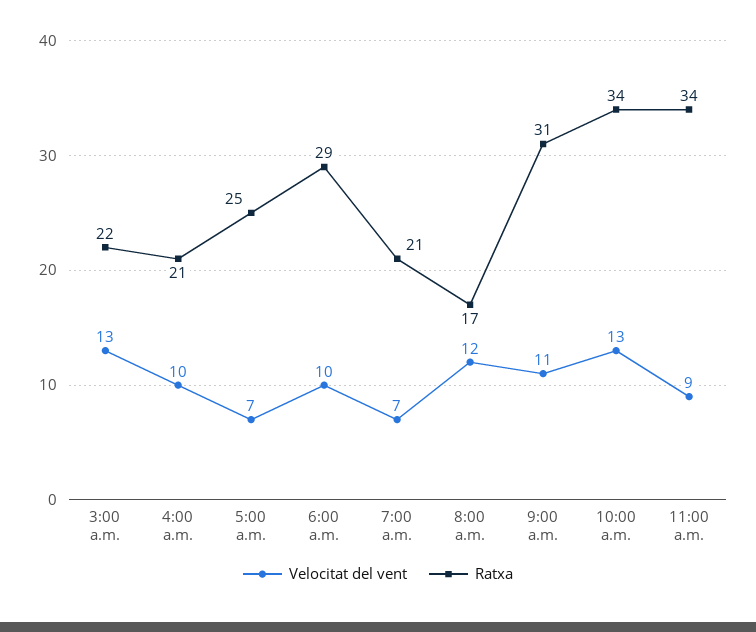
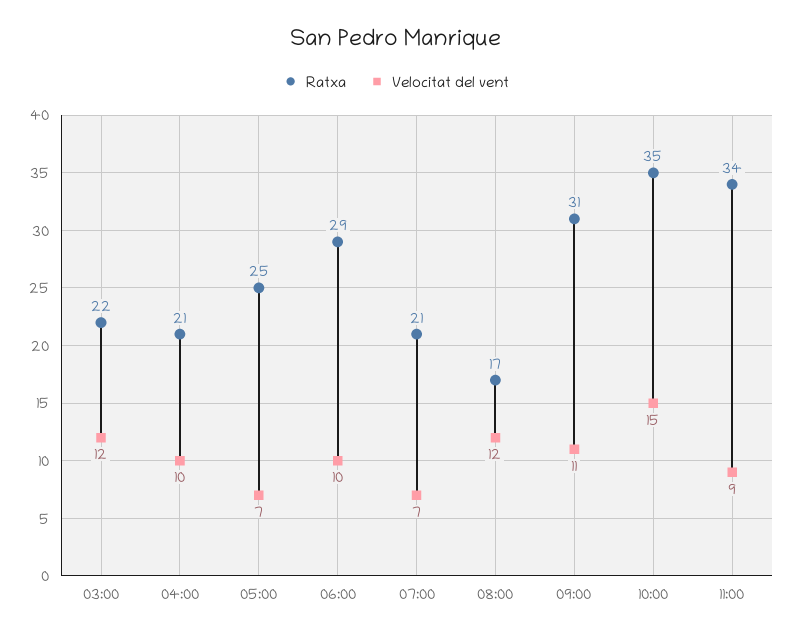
  {
    "Velocitat del vent": {
-     "3:00 a.m.": 13,
+     "3:00 a.m.": 12,
      "4:00 a.m.": 10,
      "5:00 a.m.": 7,
      "6:00 a.m.": 10,
      "7:00 a.m.": 7,
      "8:00 a.m.": 12,
      "9:00 a.m.": 11,
-     "10:00 a.m.": 13,
+     "10:00 a.m.": 15,
      "11:00 a.m.": 9
    },
    "Ratxa": {
      "3:00 a.m.": 22,
      "4:00 a.m.": 21,
      "5:00 a.m.": 25,
      "6:00 a.m.": 29,
      "7:00 a.m.": 21,
      "8:00 a.m.": 17,
      "9:00 a.m.": 31,
-     "10:00 a.m.": 34,
+     "10:00 a.m.": 35,
      "11:00 a.m.": 34
    }
  }

